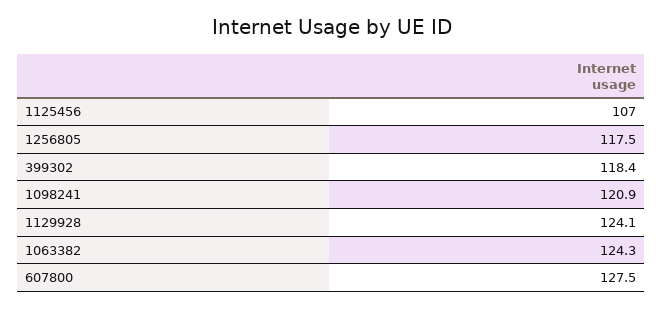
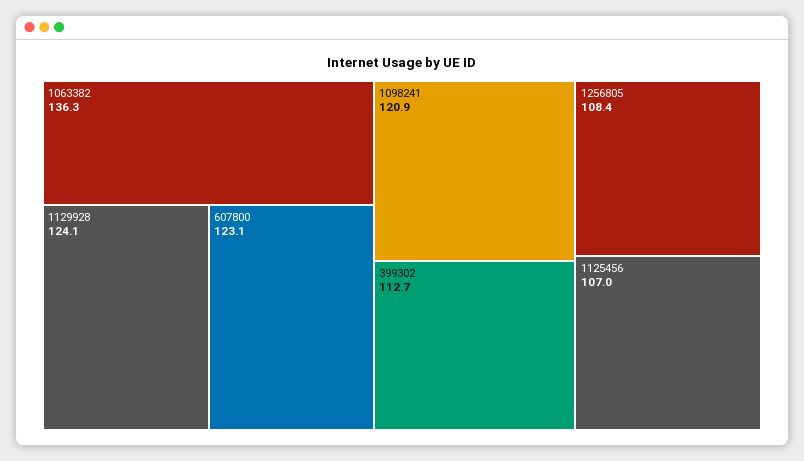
  {
    "1125456": 107,
-   "1256805": 117.5,
+   "1256805": 108.4,
-   "399302": 118.4,
+   "399302": 112.7,
    "1098241": 120.9,
    "1129928": 124.1,
-   "1063382": 124.3,
+   "1063382": 136.3,
-   "607800": 127.5
+   "607800": 123.1
  }

